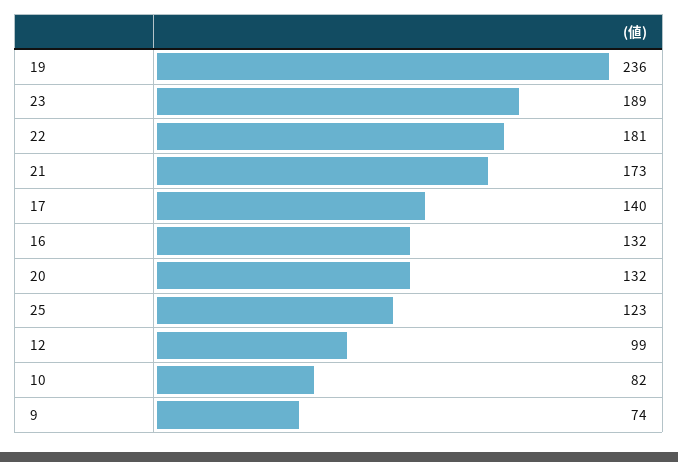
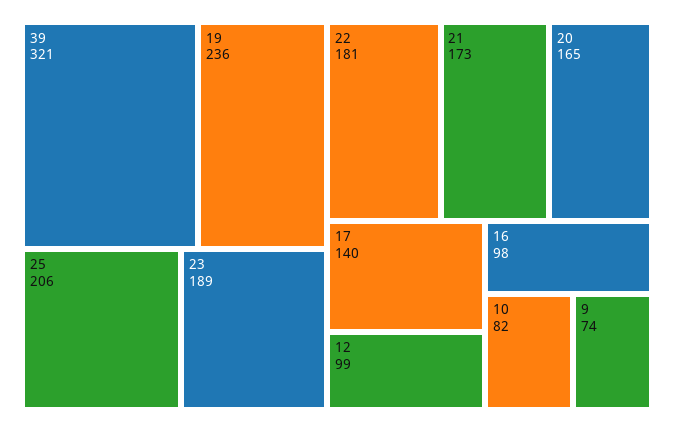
  {
    "19": 236,
    "23": 189,
    "22": 181,
    "21": 173,
    "17": 140,
-   "16": 132,
+   "16": 98,
-   "20": 132,
+   "20": 165,
-   "25": 123,
+   "25": 206,
    "12": 99,
    "10": 82,
-   "9": 74
+   "9": 74,
+   "39": 321
  }

